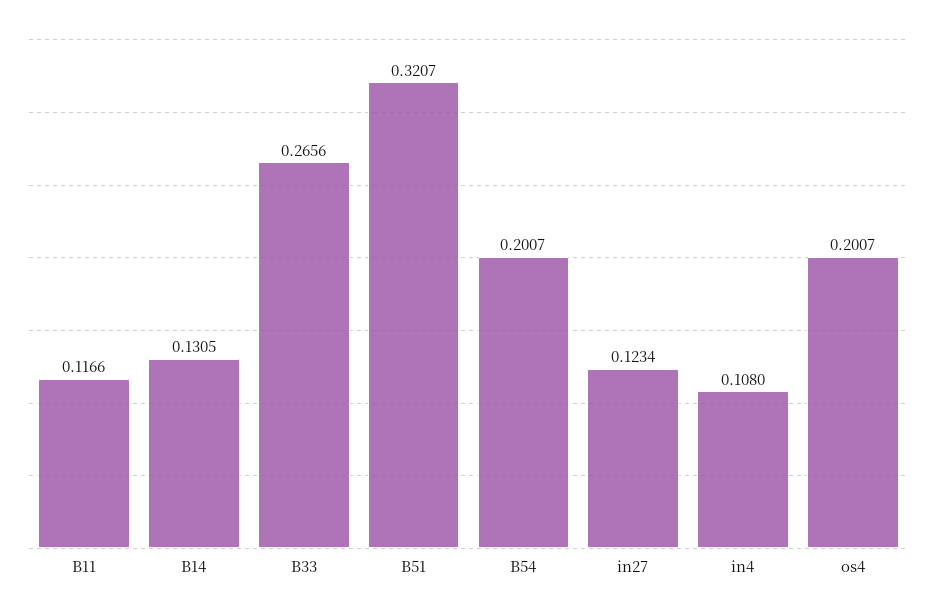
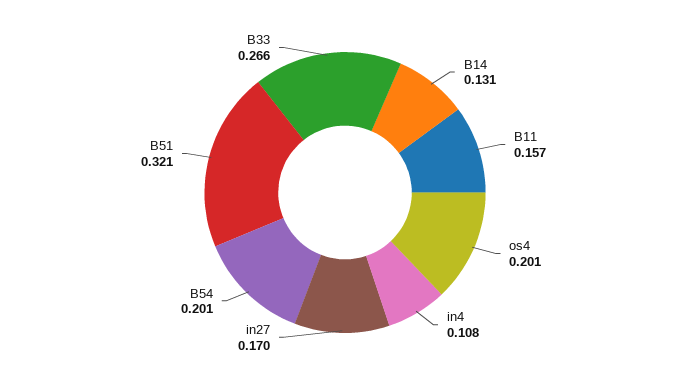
  {
-   "B11": 0.1166,
+   "B11": 0.157,
    "B14": 0.1305,
    "B33": 0.2656,
    "B51": 0.3207,
    "B54": 0.2007,
-   "in27": 0.1234,
+   "in27": 0.17,
    "in4": 0.108,
    "os4": 0.2007
  }

